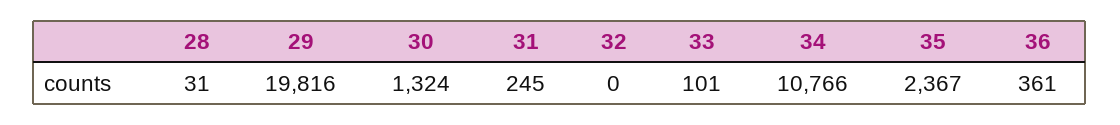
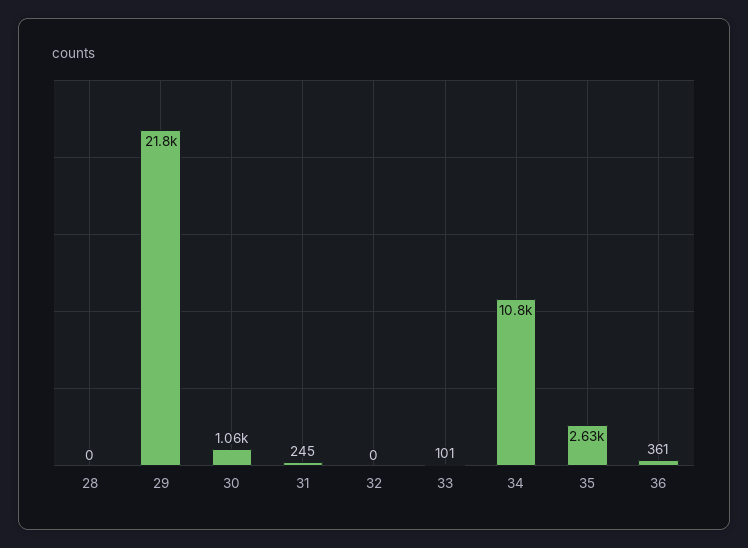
  {
-   "28": 31,
+   "28": 0,
-   "29": 19816,
+   "29": 21800,
-   "30": 1324,
+   "30": 1060,
    "31": 245,
    "32": 0,
    "33": 101,
    "34": 10766,
-   "35": 2367,
+   "35": 2630,
    "36": 361
  }

